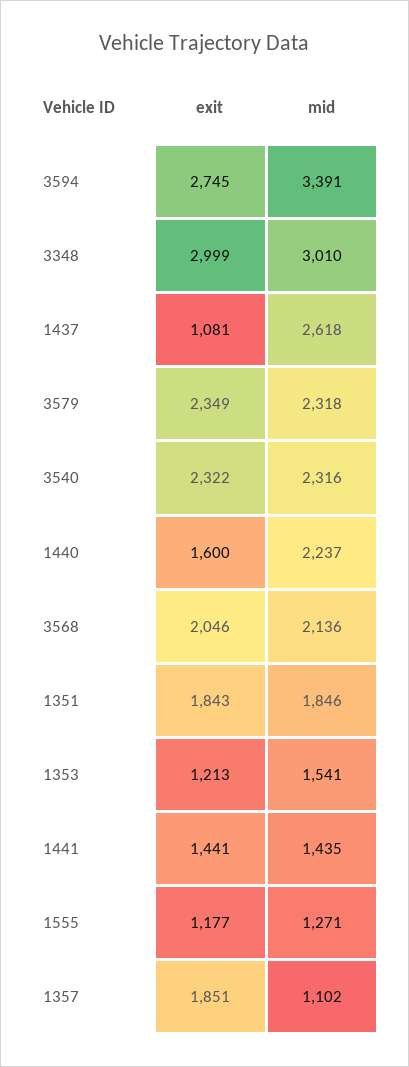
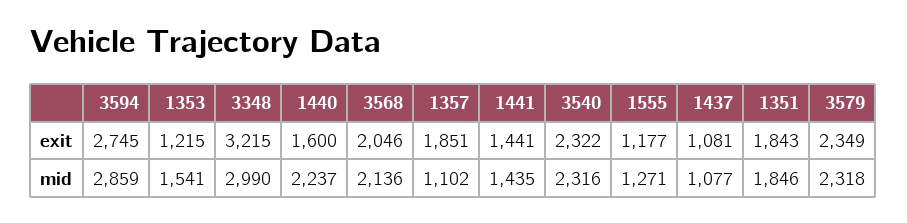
  {
    "exit": {
      "3594": 2745,
-     "3348": 2999,
+     "3348": 3215,
      "1437": 1081,
      "3579": 2349,
      "3540": 2322,
      "1440": 1600,
      "3568": 2046,
      "1351": 1843,
-     "1353": 1213,
+     "1353": 1215,
      "1441": 1441,
      "1555": 1177,
      "1357": 1851
    },
    "mid": {
-     "3594": 3391,
+     "3594": 2859,
-     "3348": 3010,
+     "3348": 2990,
-     "1437": 2618,
+     "1437": 1077,
      "3579": 2318,
      "3540": 2316,
      "1440": 2237,
      "3568": 2136,
      "1351": 1846,
      "1353": 1541,
      "1441": 1435,
      "1555": 1271,
      "1357": 1102
    }
  }

